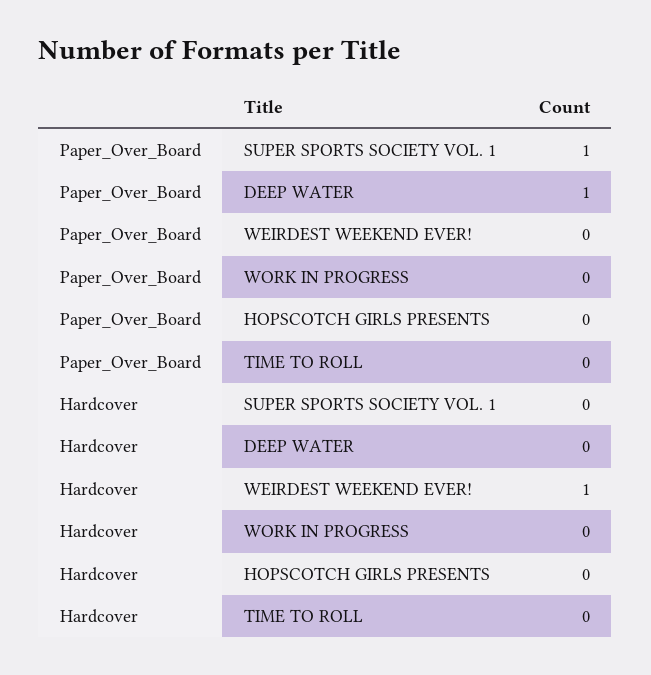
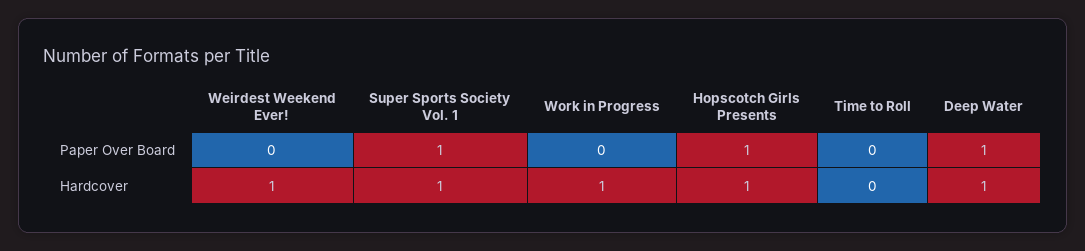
  {
    "Paper_Over_Board": {
      "SUPER SPORTS SOCIETY VOL. 1": 1,
      "DEEP WATER": 1,
      "WEIRDEST WEEKEND EVER!": 0,
      "WORK IN PROGRESS": 0,
-     "HOPSCOTCH GIRLS PRESENTS": 0,
+     "HOPSCOTCH GIRLS PRESENTS": 1,
      "TIME TO ROLL": 0
    },
    "Hardcover": {
-     "SUPER SPORTS SOCIETY VOL. 1": 0,
+     "SUPER SPORTS SOCIETY VOL. 1": 1,
-     "DEEP WATER": 0,
+     "DEEP WATER": 1,
      "WEIRDEST WEEKEND EVER!": 1,
-     "WORK IN PROGRESS": 0,
+     "WORK IN PROGRESS": 1,
-     "HOPSCOTCH GIRLS PRESENTS": 0,
+     "HOPSCOTCH GIRLS PRESENTS": 1,
      "TIME TO ROLL": 0
    }
  }

